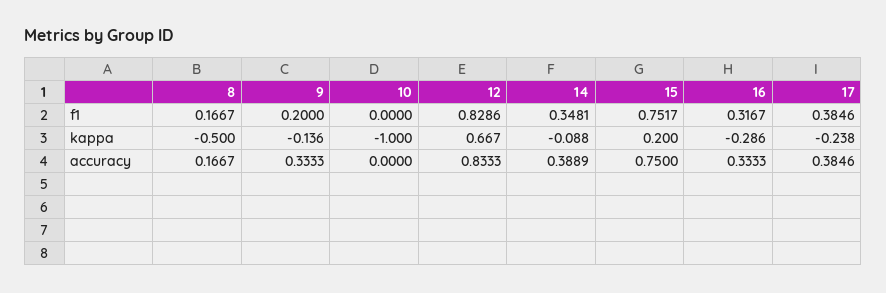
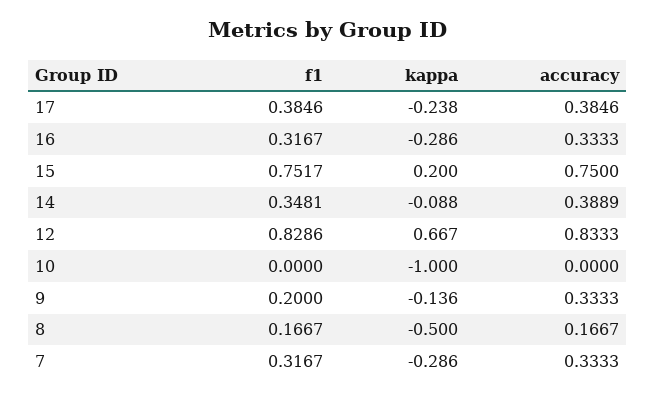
  {
    "8": {
      "f1": 0.1667,
      "kappa": -0.5,
      "accuracy": 0.1667
    },
    "9": {
      "f1": 0.2,
      "kappa": -0.136,
      "accuracy": 0.3333
    },
    "10": {
      "f1": 0,
      "kappa": -1,
      "accuracy": 0
    },
    "12": {
      "f1": 0.8286,
      "kappa": 0.667,
      "accuracy": 0.8333
    },
    "14": {
      "f1": 0.3481,
      "kappa": -0.088,
      "accuracy": 0.3889
    },
    "15": {
      "f1": 0.7517,
      "kappa": 0.2,
      "accuracy": 0.75
    },
    "16": {
      "f1": 0.3167,
      "kappa": -0.286,
      "accuracy": 0.3333
    },
    "17": {
      "f1": 0.3846,
      "kappa": -0.238,
      "accuracy": 0.3846
-   }
+   },
+   "7": {
+     "f1": 0.3167,
+     "kappa": -0.286,
+     "accuracy": 0.3333
+   }
  }

